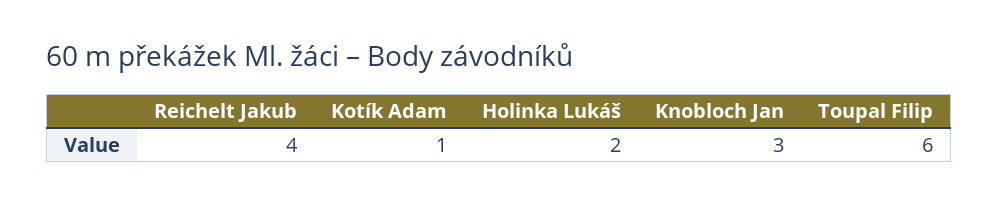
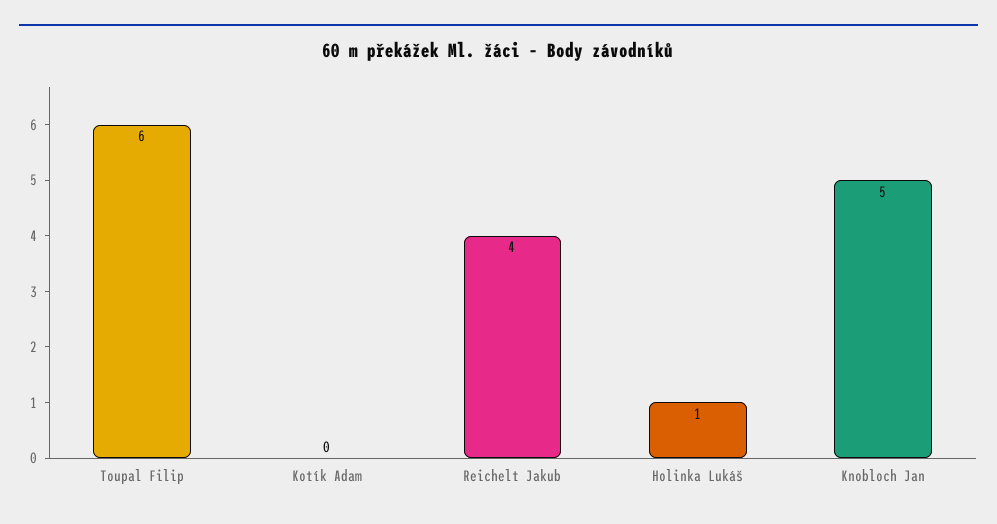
  {
    "Reichelt Jakub": 4,
-   "Kotík Adam": 1,
+   "Kotík Adam": 0,
-   "Holinka Lukáš": 2,
+   "Holinka Lukáš": 1,
-   "Knobloch Jan": 3,
+   "Knobloch Jan": 5,
    "Toupal Filip": 6
  }

